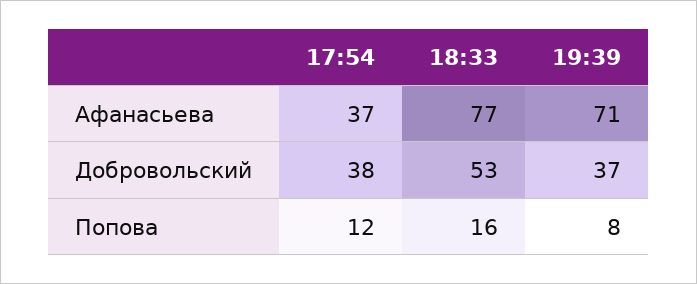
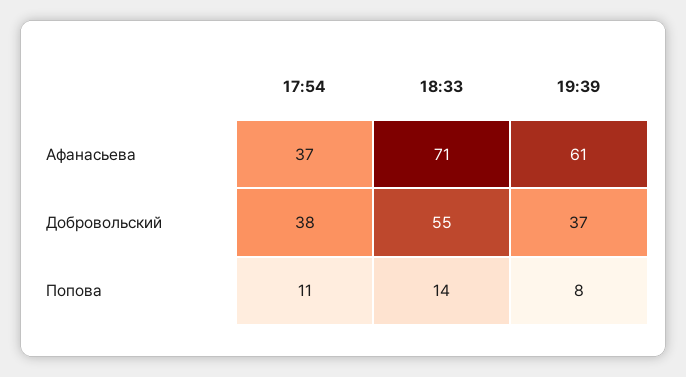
  {
    "17:54": {
      "Афанасьева": 37,
      "Добровольский": 38,
-     "Попова": 12
+     "Попова": 11
    },
    "18:33": {
-     "Афанасьева": 77,
+     "Афанасьева": 71,
-     "Добровольский": 53,
+     "Добровольский": 55,
-     "Попова": 16
+     "Попова": 14
    },
    "19:39": {
-     "Афанасьева": 71,
+     "Афанасьева": 61,
      "Добровольский": 37,
      "Попова": 8
    }
  }

